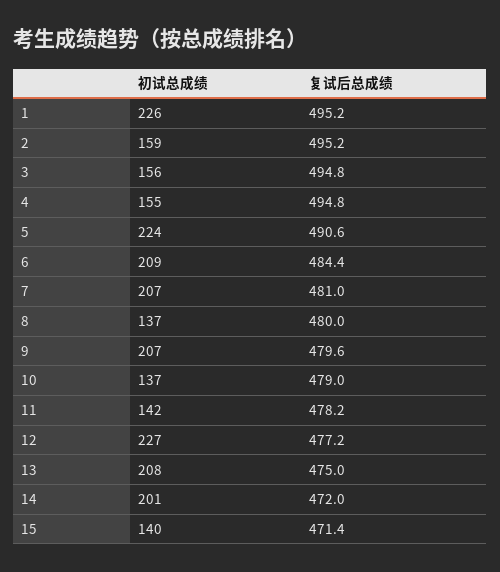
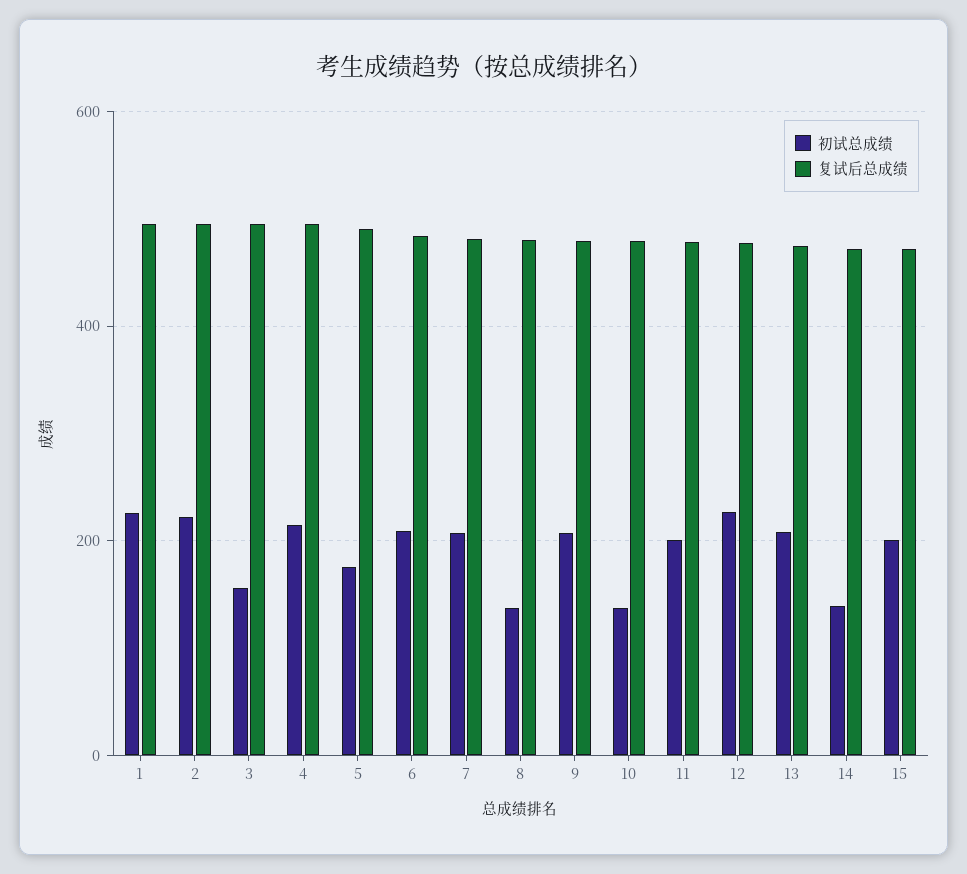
  {
    "初试总成绩": {
      "1": 226,
-     "2": 159,
+     "2": 220,
      "3": 156,
-     "4": 155,
+     "4": 220,
-     "5": 224,
+     "5": 180,
      "6": 209,
      "7": 207,
      "8": 137,
      "9": 207,
      "10": 137,
-     "11": 142,
+     "11": 200,
      "12": 227,
      "13": 208,
-     "14": 201,
+     "14": 140,
-     "15": 140
+     "15": 200
    },
    "复试后总成绩": {
      "1": 495.2,
      "2": 495.2,
      "3": 494.8,
      "4": 494.8,
      "5": 490.6,
      "6": 484.4,
      "7": 481,
      "8": 480,
      "9": 479.6,
      "10": 479,
      "11": 478.2,
      "12": 477.2,
      "13": 475,
      "14": 472,
      "15": 471.4
    }
  }

